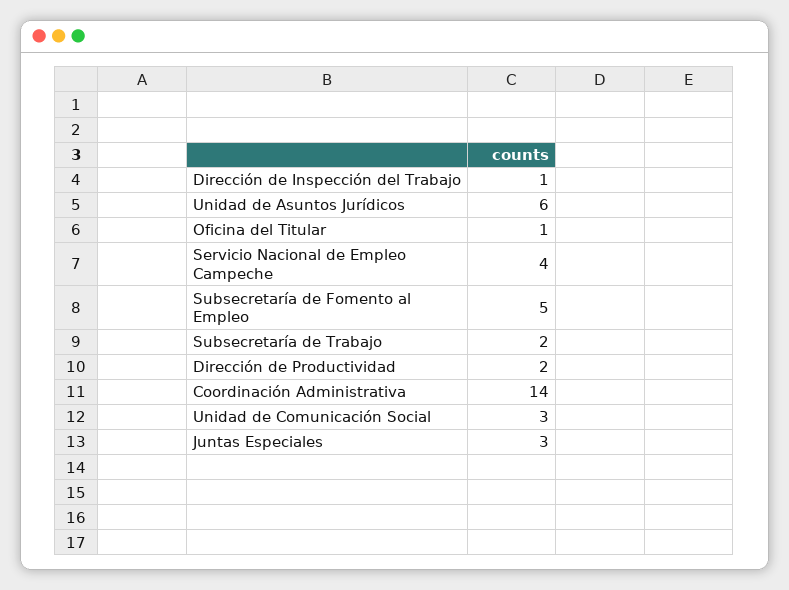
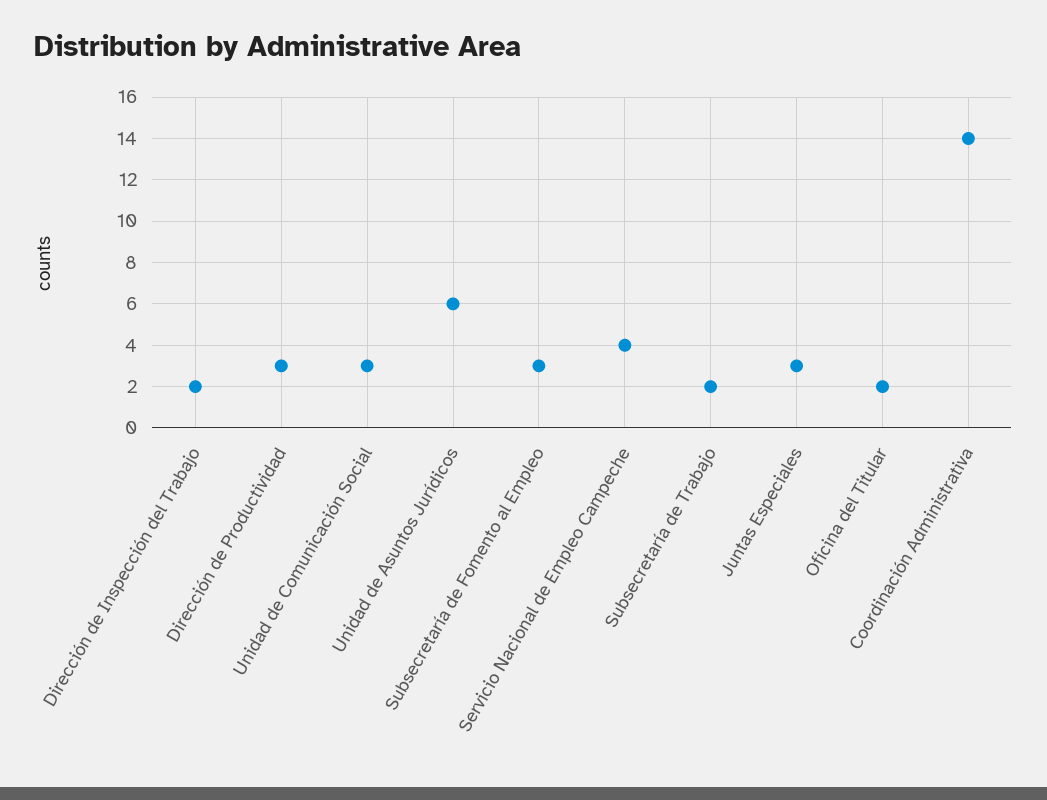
  {
-   "Dirección de Inspección del Trabajo": 1,
+   "Dirección de Inspección del Trabajo": 2,
    "Unidad de Asuntos Jurídicos": 6,
-   "Oficina del Titular": 1,
+   "Oficina del Titular": 2,
    "Servicio Nacional de Empleo Campeche": 4,
-   "Subsecretaría de Fomento al Empleo": 5,
+   "Subsecretaría de Fomento al Empleo": 3,
    "Subsecretaría de Trabajo": 2,
-   "Dirección de Productividad": 2,
+   "Dirección de Productividad": 3,
    "Coordinación Administrativa": 14,
    "Unidad de Comunicación Social": 3,
    "Juntas Especiales": 3
  }

